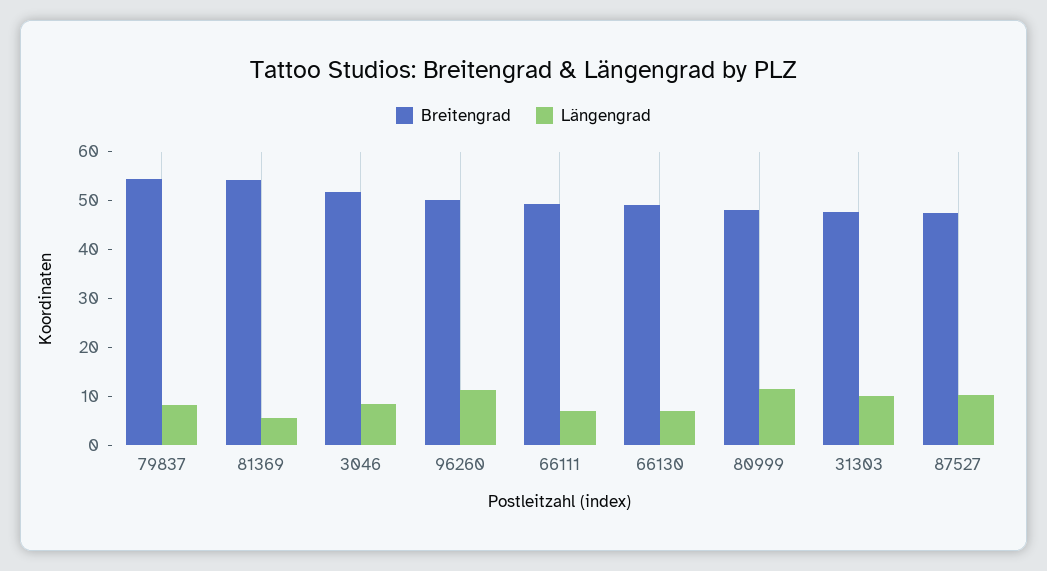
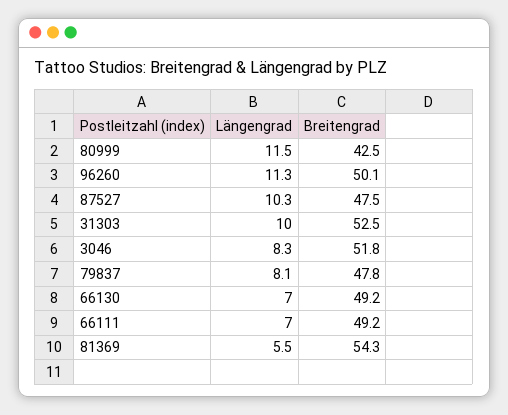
  {
    "Breitengrad": {
-     "79837": 54,
+     "79837": 47.8,
      "81369": 54.3,
      "3046": 51.8,
      "96260": 50.1,
      "66111": 49.2,
      "66130": 49.2,
-     "80999": 48,
+     "80999": 42.5,
-     "31303": 48,
+     "31303": 52.5,
      "87527": 47.5
    },
    "Längengrad": {
      "79837": 8.1,
      "81369": 5.5,
      "3046": 8.3,
      "96260": 11.3,
      "66111": 7,
      "66130": 7,
      "80999": 11.5,
      "31303": 10,
      "87527": 10.3
    }
  }

